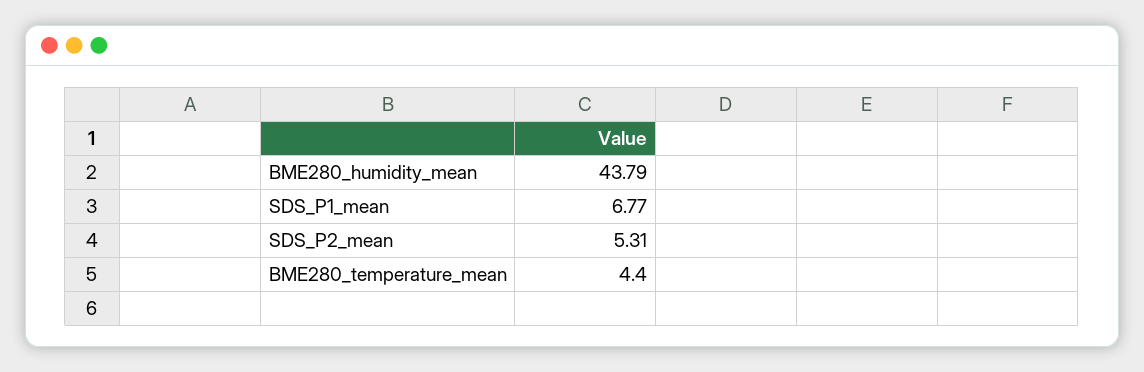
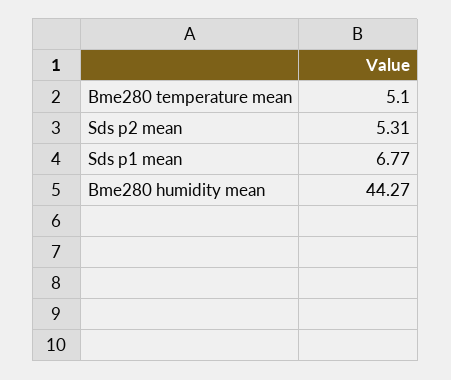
  {
-   "BME280_humidity_mean": 43.79,
+   "BME280_humidity_mean": 44.27,
    "SDS_P1_mean": 6.77,
    "SDS_P2_mean": 5.31,
-   "BME280_temperature_mean": 4.4
+   "BME280_temperature_mean": 5.1
  }

